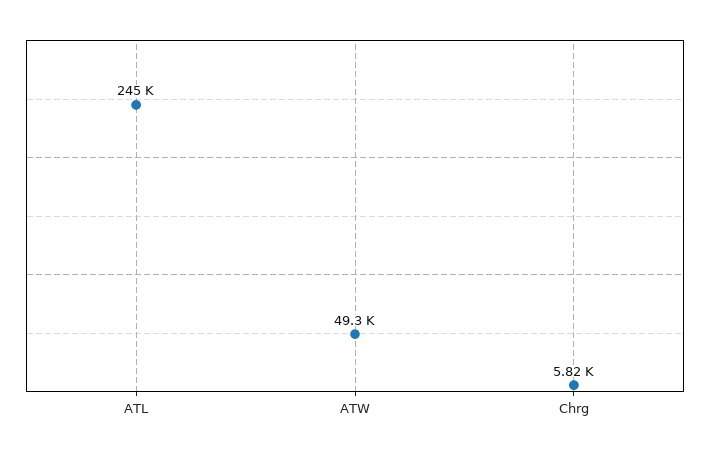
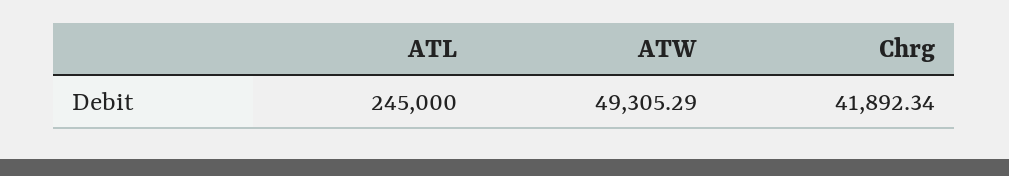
  {
    "ATL": 245000,
    "ATW": 49305.29,
-   "Chrg": 5820
+   "Chrg": 41892.34
  }

